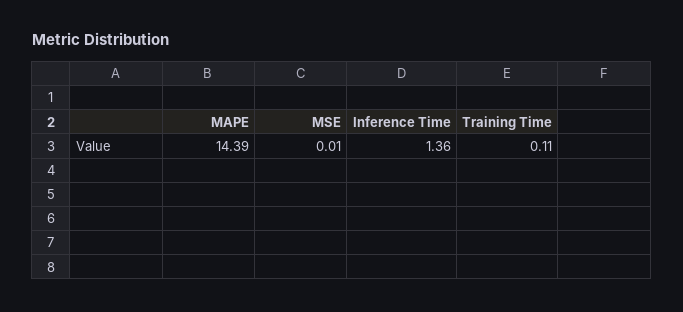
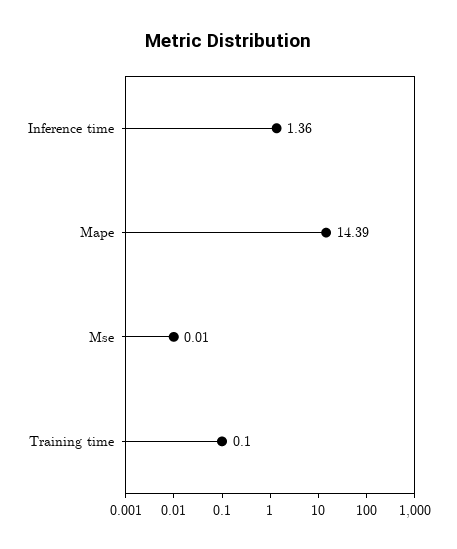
  {
    "MAPE": 14.39,
    "MSE": 0.01,
    "Inference Time": 1.36,
-   "Training Time": 0.11
+   "Training Time": 0.1
  }

